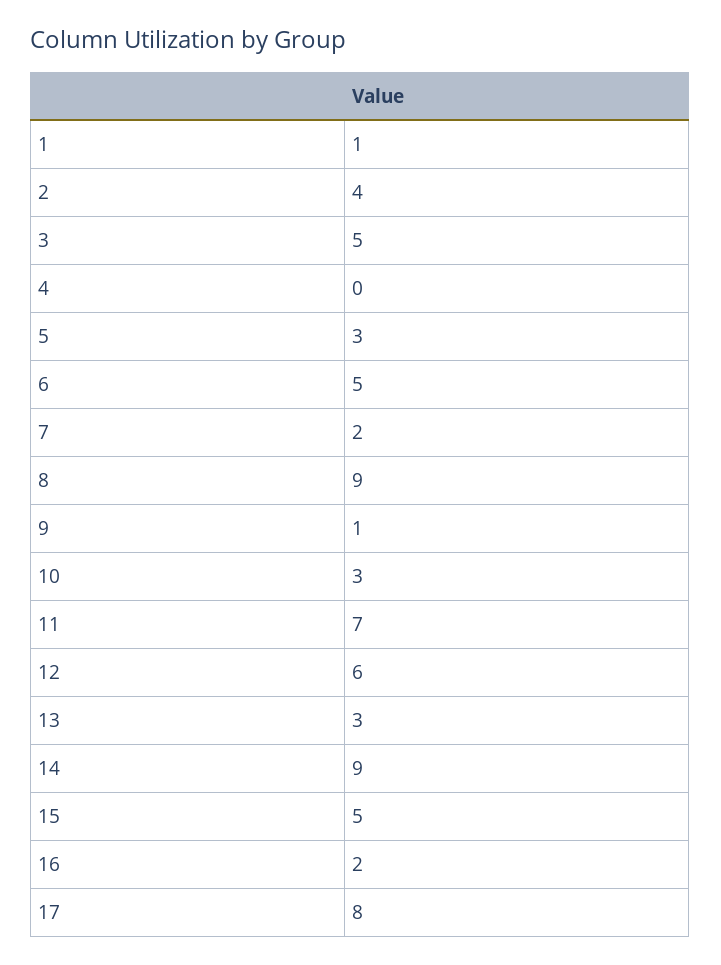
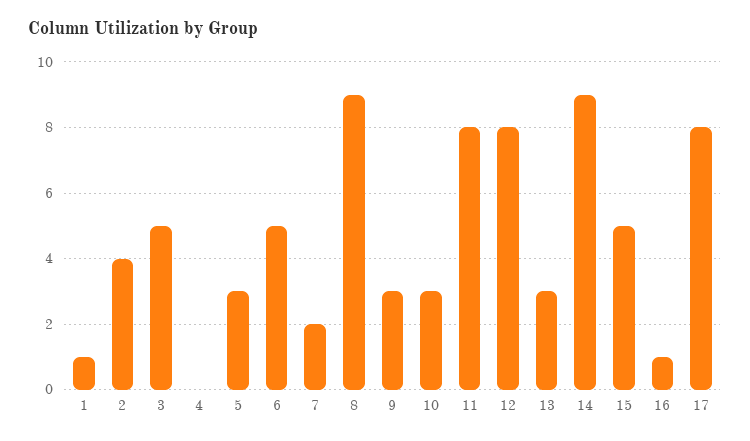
  {
    "1": 1,
    "2": 4,
    "3": 5,
    "4": 0,
    "5": 3,
    "6": 5,
    "7": 2,
    "8": 9,
-   "9": 1,
+   "9": 3,
    "10": 3,
-   "11": 7,
+   "11": 8,
-   "12": 6,
+   "12": 8,
    "13": 3,
    "14": 9,
    "15": 5,
-   "16": 2,
+   "16": 1,
    "17": 8
  }

